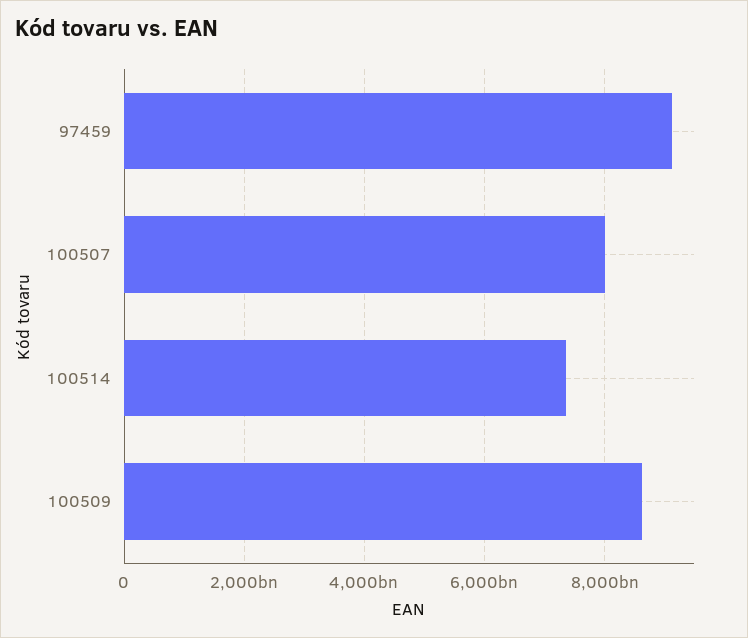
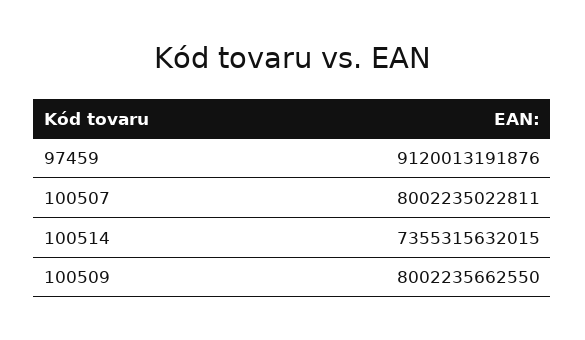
  {
    "97459": 9120013191876,
    "100507": 8002235022811,
    "100514": 7355315632015,
-   "100509": 8600000000000
+   "100509": 8002235662550
  }

